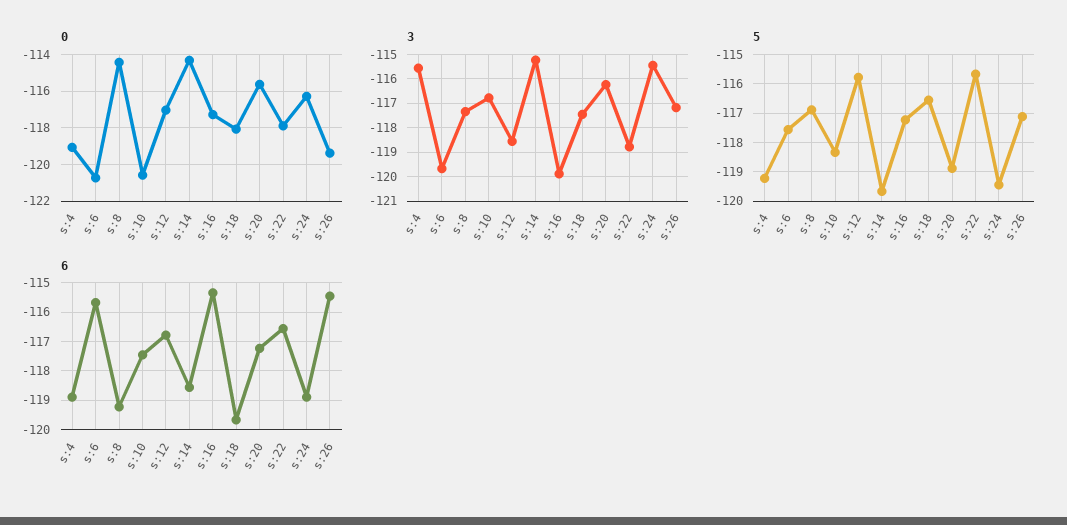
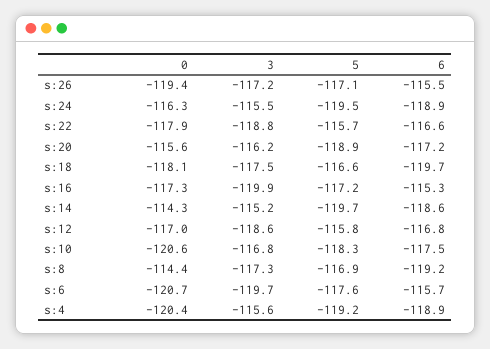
  {
    "0": {
-     "s:4": -119,
+     "s:4": -120.4,
      "s:6": -120.7,
      "s:8": -114.4,
      "s:10": -120.6,
      "s:12": -117,
      "s:14": -114.3,
      "s:16": -117.3,
      "s:18": -118.1,
      "s:20": -115.6,
      "s:22": -117.9,
      "s:24": -116.3,
      "s:26": -119.4
    },
    "3": {
      "s:4": -115.6,
      "s:6": -119.7,
      "s:8": -117.3,
      "s:10": -116.8,
      "s:12": -118.6,
      "s:14": -115.2,
      "s:16": -119.9,
      "s:18": -117.5,
      "s:20": -116.2,
      "s:22": -118.8,
      "s:24": -115.5,
      "s:26": -117.2
    },
    "5": {
      "s:4": -119.2,
      "s:6": -117.6,
      "s:8": -116.9,
      "s:10": -118.3,
      "s:12": -115.8,
      "s:14": -119.7,
      "s:16": -117.2,
      "s:18": -116.6,
      "s:20": -118.9,
      "s:22": -115.7,
      "s:24": -119.5,
      "s:26": -117.1
    },
    "6": {
      "s:4": -118.9,
      "s:6": -115.7,
      "s:8": -119.2,
      "s:10": -117.5,
      "s:12": -116.8,
      "s:14": -118.6,
      "s:16": -115.3,
      "s:18": -119.7,
      "s:20": -117.2,
      "s:22": -116.6,
      "s:24": -118.9,
      "s:26": -115.5
    }
  }

